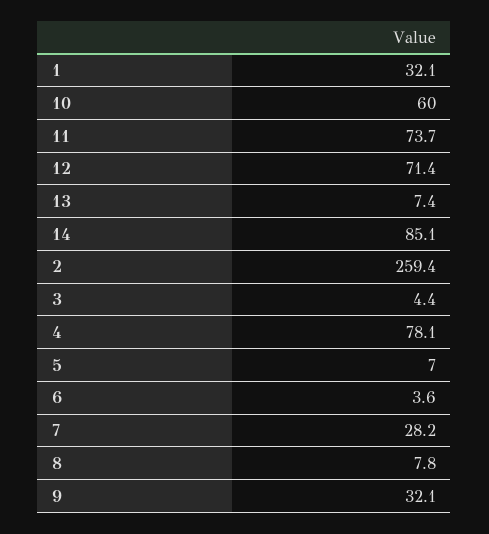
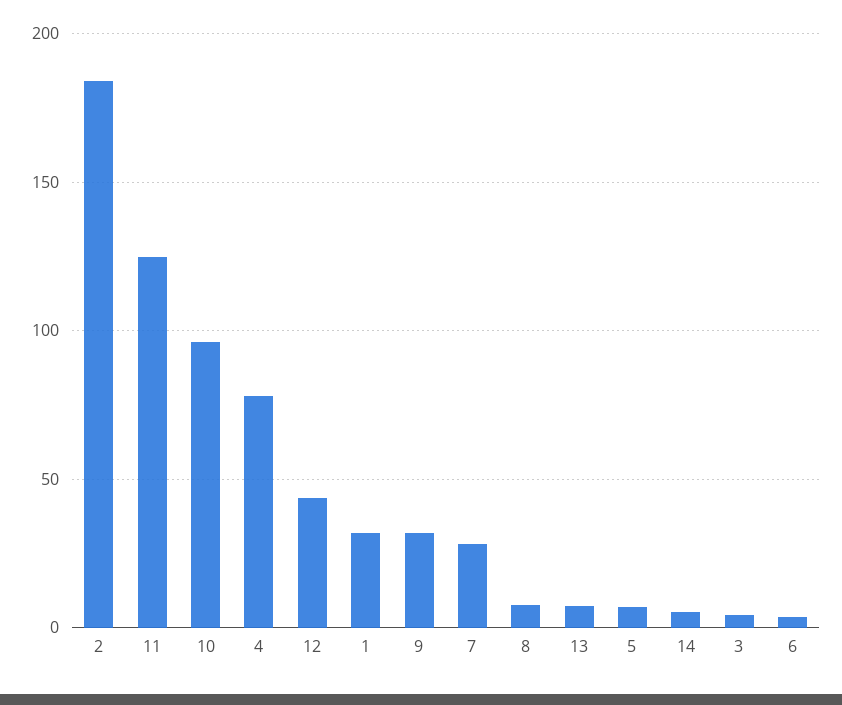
  {
    "1": 32.1,
-   "10": 60,
+   "10": 95,
-   "11": 73.7,
+   "11": 125,
-   "12": 71.4,
+   "12": 45,
    "13": 7.4,
-   "14": 85.1,
+   "14": 5,
-   "2": 259.4,
+   "2": 185,
    "3": 4.4,
    "4": 78.1,
    "5": 7,
    "6": 3.6,
    "7": 28.2,
    "8": 7.8,
    "9": 32.1
  }

